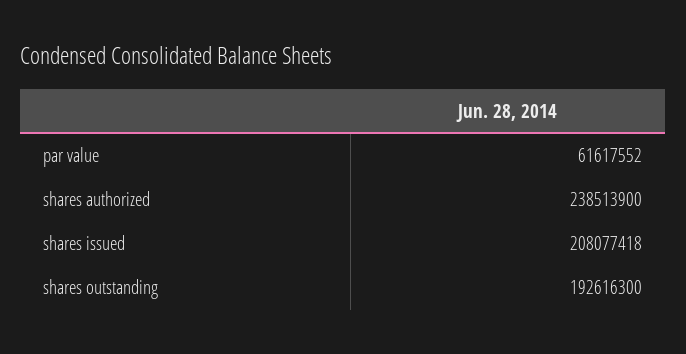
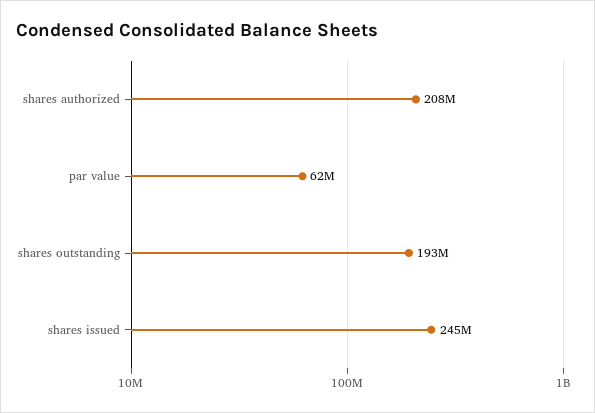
  {
    "par value": 61617552,
-   "shares authorized": 238513900,
+   "shares authorized": 208000000,
-   "shares issued": 208077418,
+   "shares issued": 245000000,
    "shares outstanding": 192616300
  }

